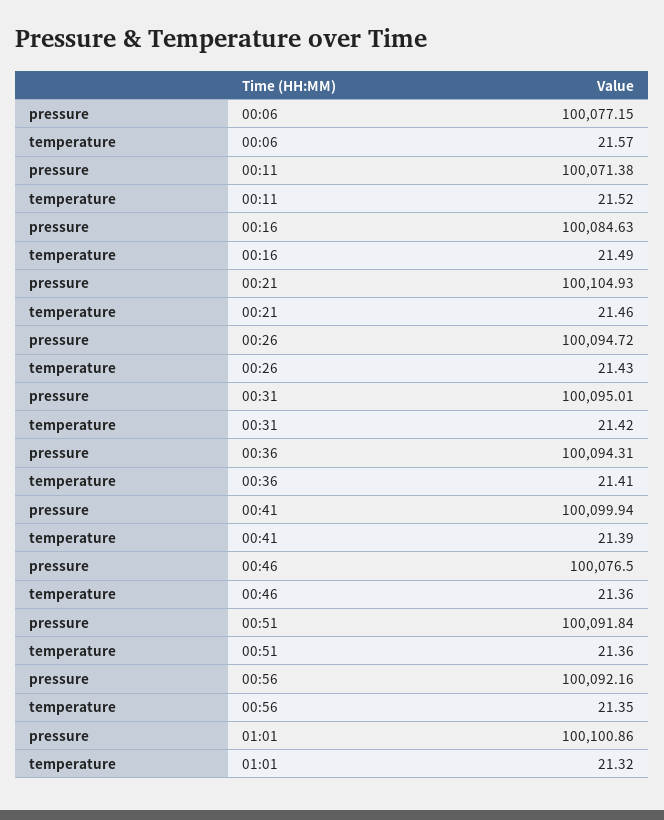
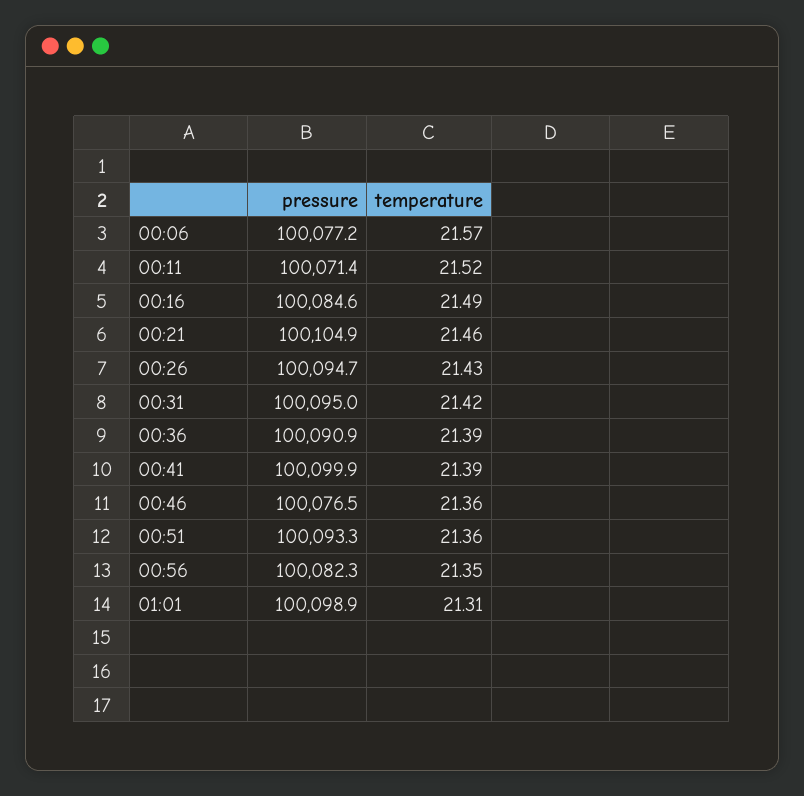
  {
    "pressure": {
      "00:06": 100077.15,
      "00:11": 100071.38,
      "00:16": 100084.63,
      "00:21": 100104.93,
      "00:26": 100094.72,
      "00:31": 100095.01,
-     "00:36": 100094.31,
+     "00:36": 100090.9,
      "00:41": 100099.94,
      "00:46": 100076.5,
-     "00:51": 100091.84,
+     "00:51": 100093.3,
-     "00:56": 100092.16,
+     "00:56": 100082.3,
-     "01:01": 100100.86
+     "01:01": 100098.9
    },
    "temperature": {
      "00:06": 21.57,
      "00:11": 21.52,
      "00:16": 21.49,
      "00:21": 21.46,
      "00:26": 21.43,
      "00:31": 21.42,
-     "00:36": 21.41,
+     "00:36": 21.39,
      "00:41": 21.39,
      "00:46": 21.36,
      "00:51": 21.36,
      "00:56": 21.35,
-     "01:01": 21.32
+     "01:01": 21.31
    }
  }

